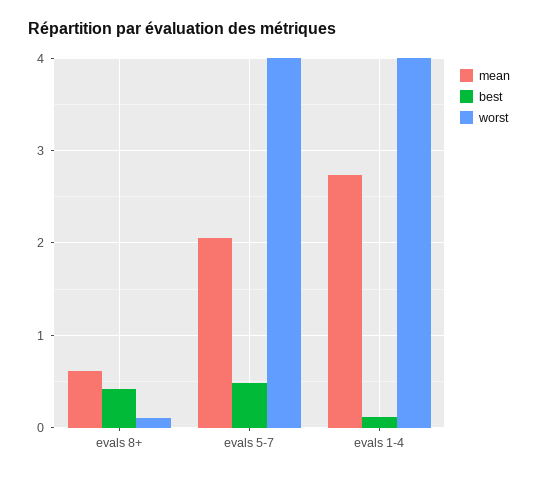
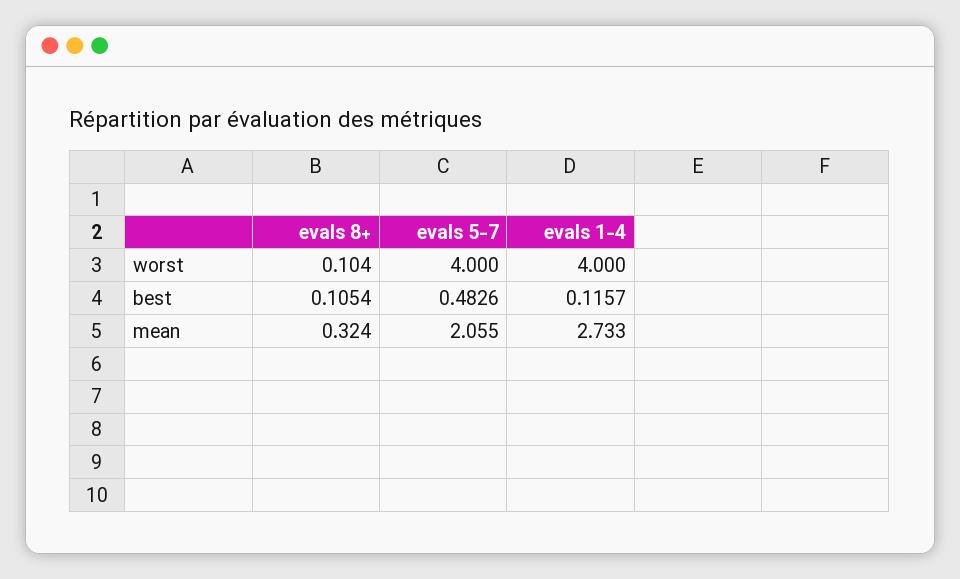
  {
    "mean": {
-     "evals 8+": 0.6,
+     "evals 8+": 0.324,
      "evals 5-7": 2.055,
      "evals 1-4": 2.733
    },
    "best": {
-     "evals 8+": 0.4,
+     "evals 8+": 0.1054,
      "evals 5-7": 0.4826,
      "evals 1-4": 0.1157
    },
    "worst": {
      "evals 8+": 0.104,
      "evals 5-7": 4,
      "evals 1-4": 4
    }
  }

